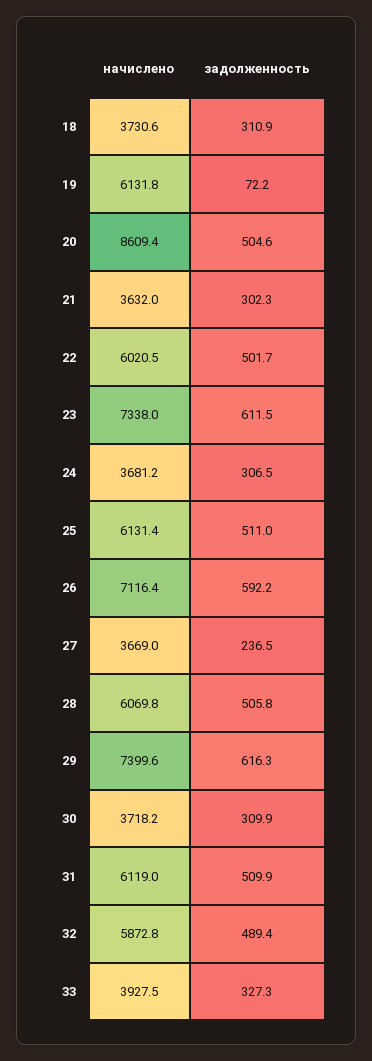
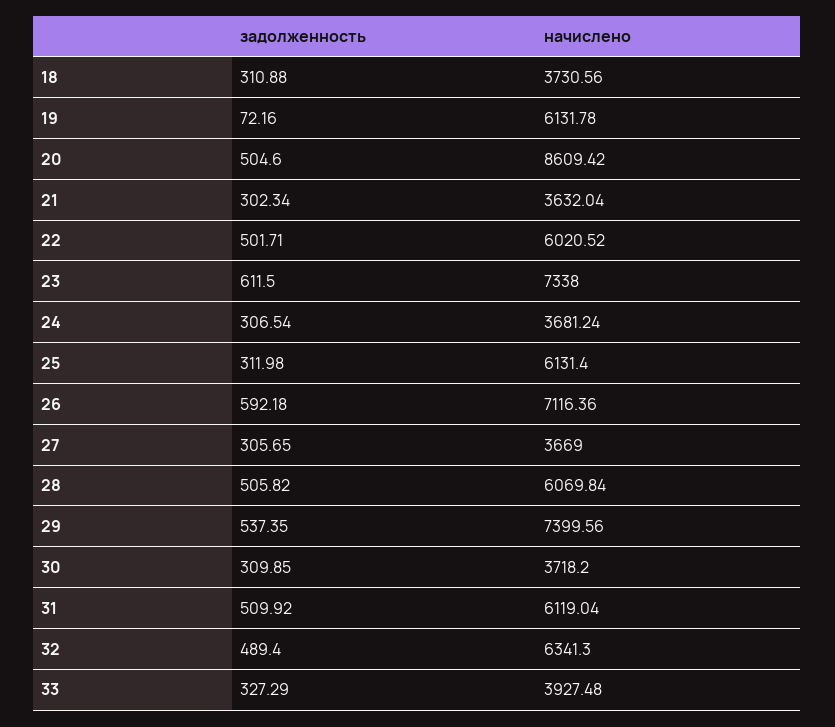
  {
    "начислено": {
      "18": 3730.56,
      "19": 6131.78,
      "20": 8609.42,
      "21": 3632.04,
      "22": 6020.52,
      "23": 7338,
      "24": 3681.24,
      "25": 6131.4,
      "26": 7116.36,
      "27": 3669,
      "28": 6069.84,
      "29": 7399.56,
      "30": 3718.2,
      "31": 6119.04,
-     "32": 5872.8,
+     "32": 6341.3,
      "33": 3927.48
    },
    "задолженность": {
      "18": 310.88,
      "19": 72.16,
      "20": 504.6,
      "21": 302.34,
      "22": 501.71,
      "23": 611.5,
      "24": 306.54,
-     "25": 511,
+     "25": 311.98,
      "26": 592.18,
-     "27": 236.5,
+     "27": 305.65,
      "28": 505.82,
-     "29": 616.3,
+     "29": 537.35,
      "30": 309.85,
      "31": 509.92,
      "32": 489.4,
      "33": 327.29
    }
  }

